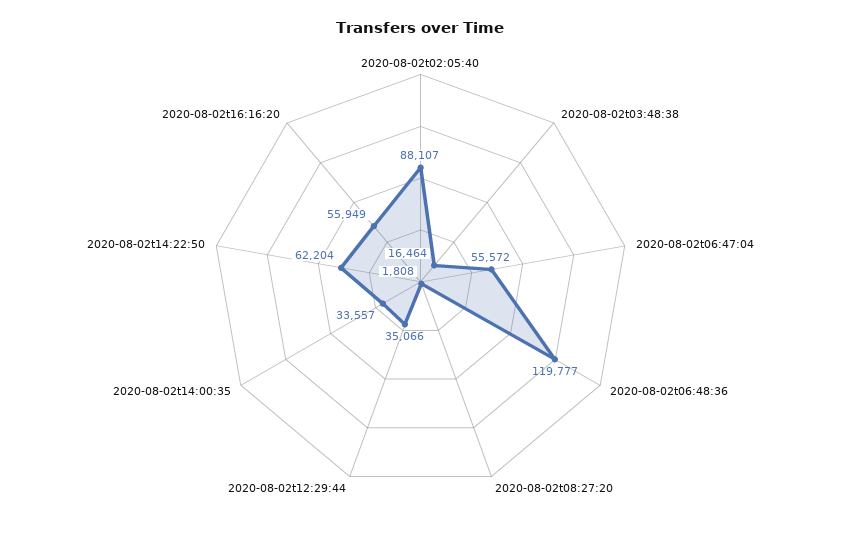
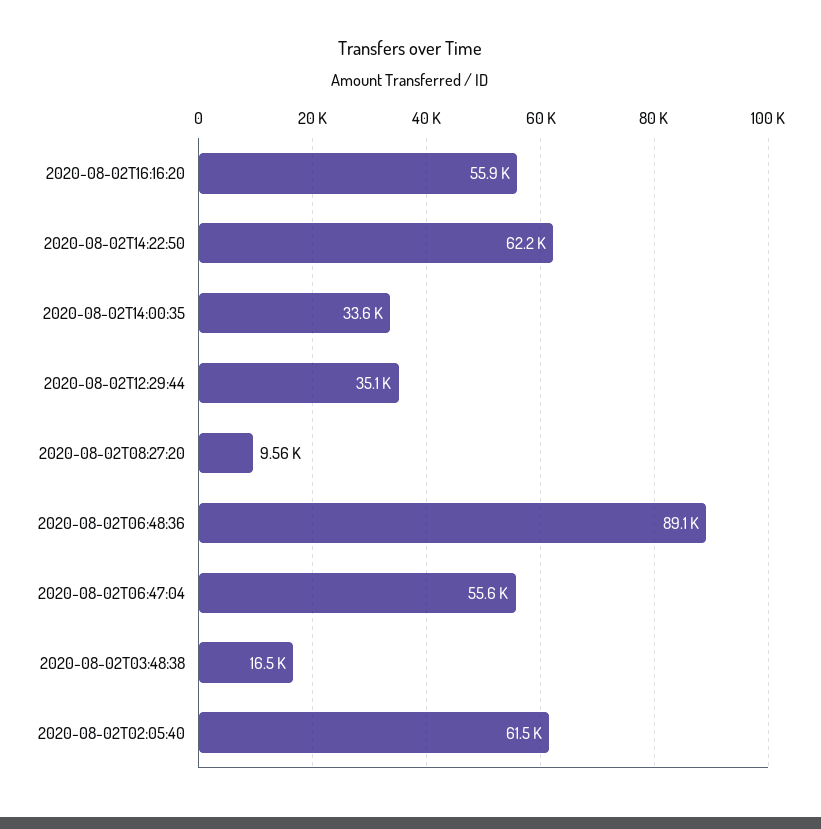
  {
-   "2020-08-02t02:05:40": 88107,
+   "2020-08-02t02:05:40": 61500,
    "2020-08-02t03:48:38": 16464,
    "2020-08-02t06:47:04": 55572,
-   "2020-08-02t06:48:36": 119777,
+   "2020-08-02t06:48:36": 89100,
-   "2020-08-02t08:27:20": 1808,
+   "2020-08-02t08:27:20": 9560,
    "2020-08-02t12:29:44": 35066,
    "2020-08-02t14:00:35": 33557,
    "2020-08-02t14:22:50": 62204,
    "2020-08-02t16:16:20": 55949
  }

